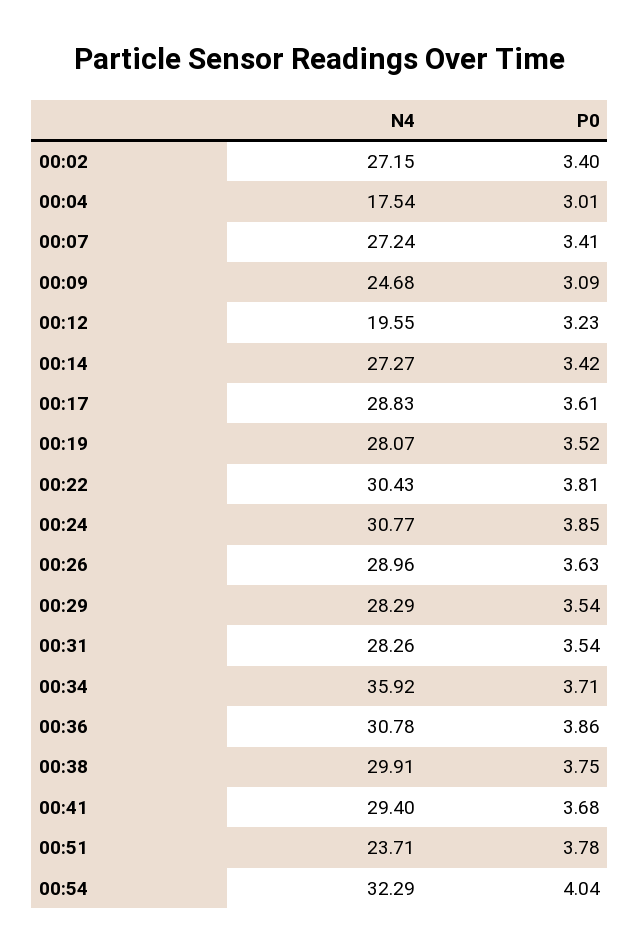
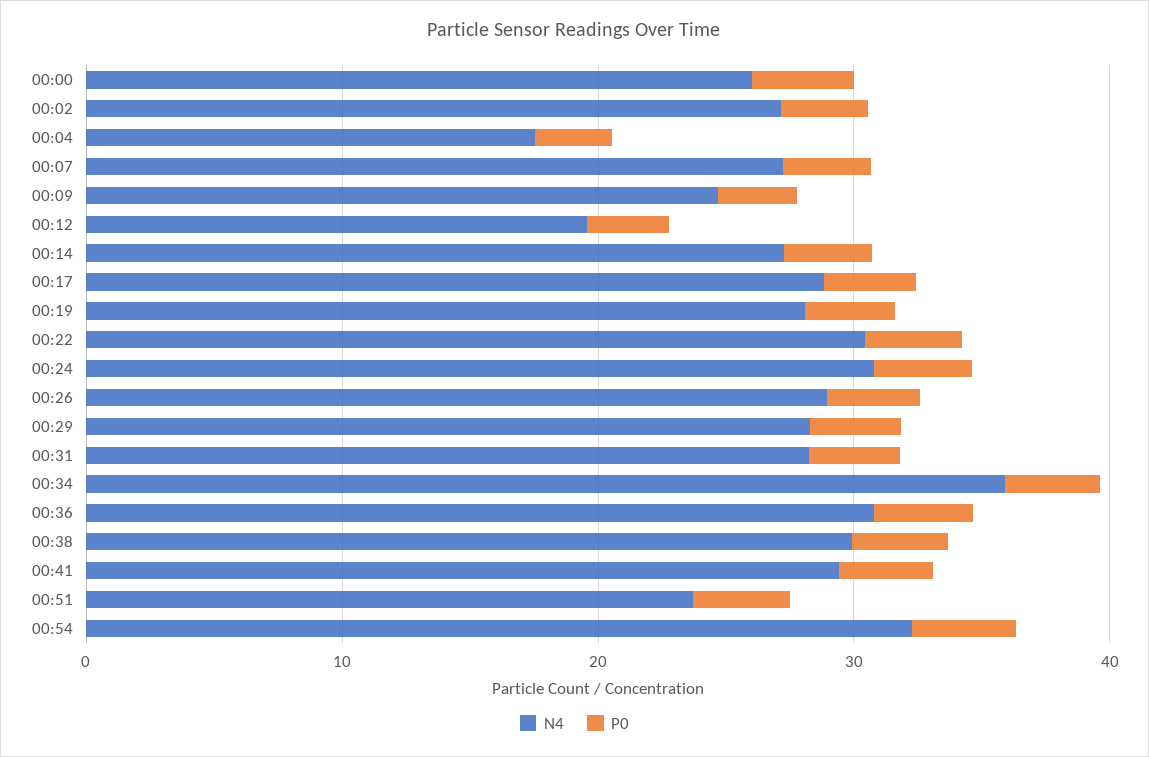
  {
    "N4": {
      "00:02": 27.15,
      "00:04": 17.54,
      "00:07": 27.24,
      "00:09": 24.68,
      "00:12": 19.55,
      "00:14": 27.27,
      "00:17": 28.83,
      "00:19": 28.07,
      "00:22": 30.43,
      "00:24": 30.77,
      "00:26": 28.96,
      "00:29": 28.29,
      "00:31": 28.26,
      "00:34": 35.92,
      "00:36": 30.78,
      "00:38": 29.91,
      "00:41": 29.4,
      "00:51": 23.71,
-     "00:54": 32.29
+     "00:54": 32.29,
+     "00:00": 26
    },
    "P0": {
      "00:02": 3.4,
      "00:04": 3.01,
      "00:07": 3.41,
      "00:09": 3.09,
      "00:12": 3.23,
      "00:14": 3.42,
      "00:17": 3.61,
      "00:19": 3.52,
      "00:22": 3.81,
      "00:24": 3.85,
      "00:26": 3.63,
      "00:29": 3.54,
      "00:31": 3.54,
      "00:34": 3.71,
      "00:36": 3.86,
      "00:38": 3.75,
      "00:41": 3.68,
      "00:51": 3.78,
-     "00:54": 4.04
+     "00:54": 4.04,
+     "00:00": 4
    }
  }

